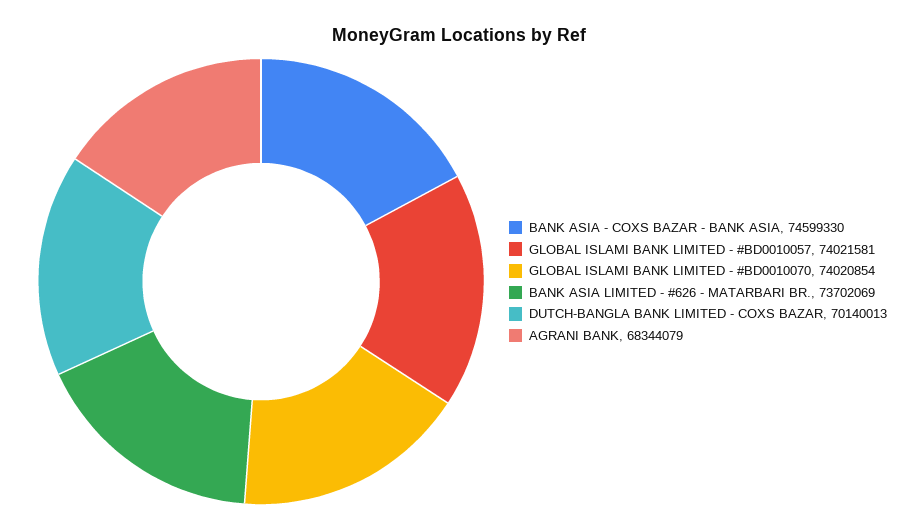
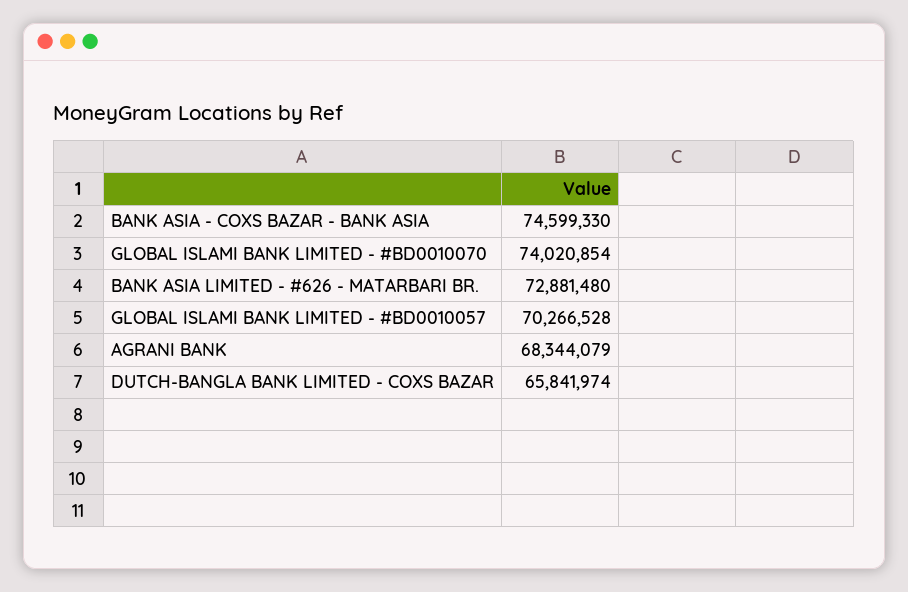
  {
    "BANK ASIA - COXS BAZAR - BANK ASIA": 74599330,
-   "GLOBAL ISLAMI BANK LIMITED - #BD0010057": 74021581,
+   "GLOBAL ISLAMI BANK LIMITED - #BD0010057": 70266528,
    "GLOBAL ISLAMI BANK LIMITED - #BD0010070": 74020854,
-   "BANK ASIA LIMITED - #626 - MATARBARI BR.": 73702069,
+   "BANK ASIA LIMITED - #626 - MATARBARI BR.": 72881480,
-   "DUTCH-BANGLA BANK LIMITED - COXS BAZAR": 70140013,
+   "DUTCH-BANGLA BANK LIMITED - COXS BAZAR": 65841974,
    "AGRANI BANK": 68344079
  }

